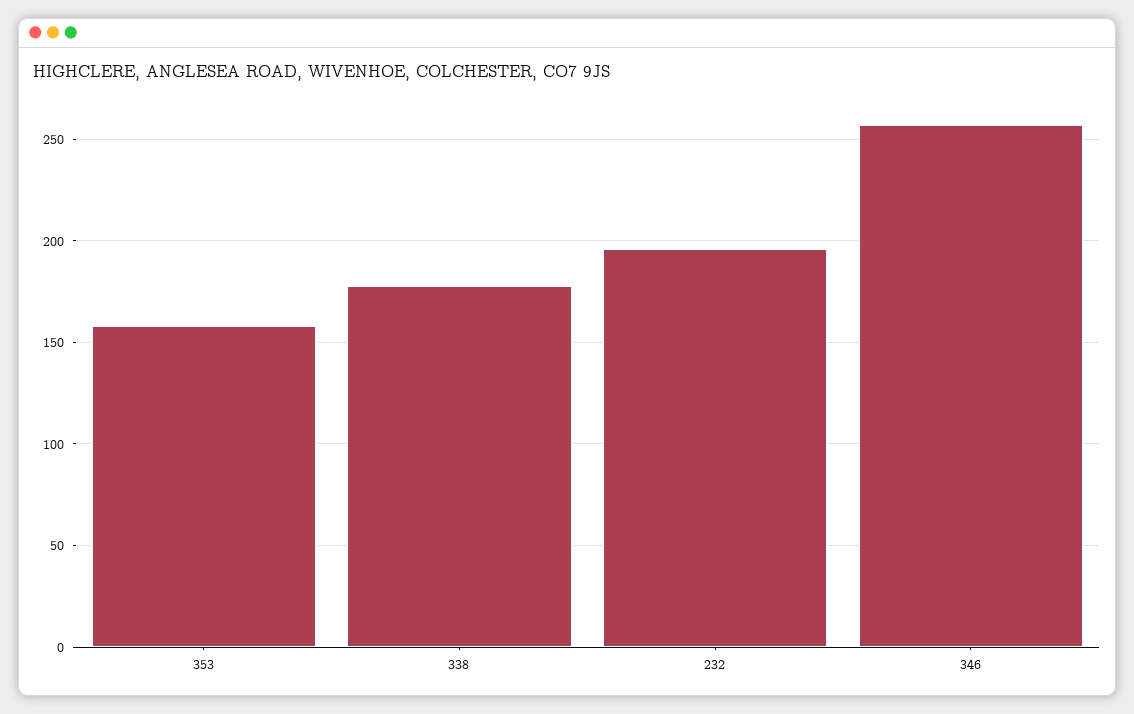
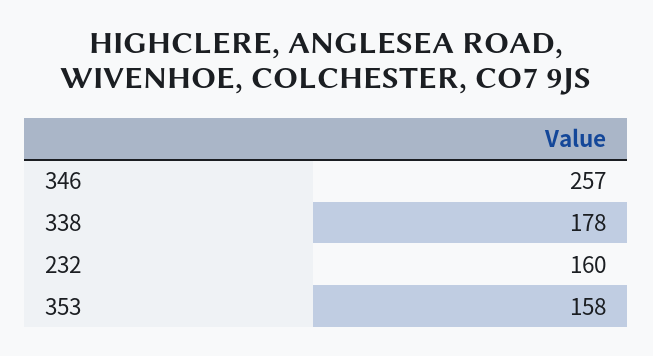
  {
    "353": 158,
    "338": 178,
-   "232": 195,
+   "232": 160,
    "346": 257
  }

